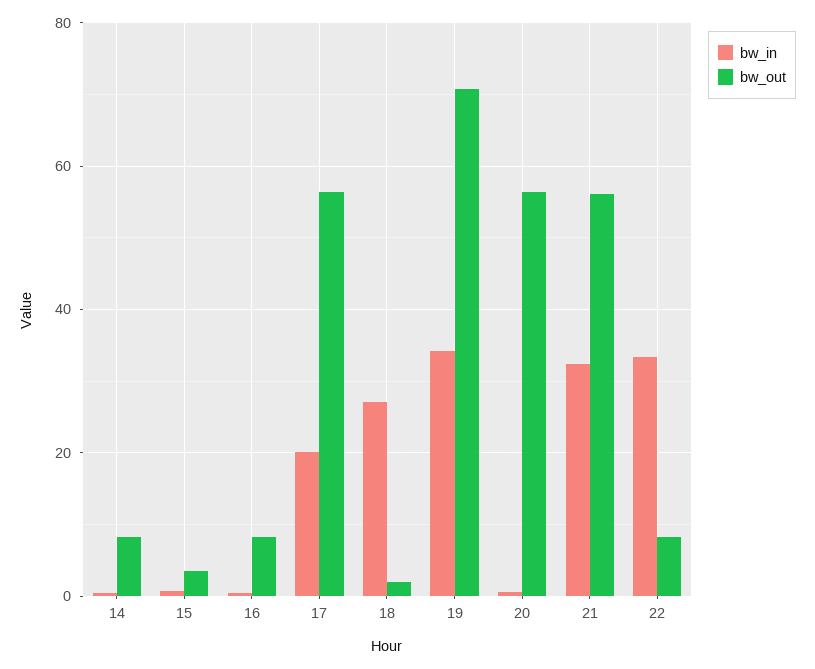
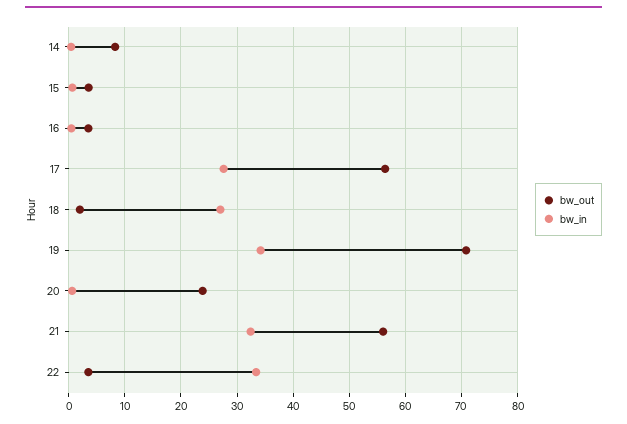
  {
    "bw_in": {
      "14": 0,
      "15": 0,
      "16": 0,
-     "17": 20,
+     "17": 28,
      "18": 28,
      "19": 34,
      "20": 0,
      "21": 32,
      "22": 34
    },
    "bw_out": {
      "14": 8,
      "15": 4,
-     "16": 8,
+     "16": 4,
      "17": 56,
      "18": 2,
      "19": 70,
-     "20": 56,
+     "20": 24,
      "21": 56,
-     "22": 8
+     "22": 4
    }
  }

